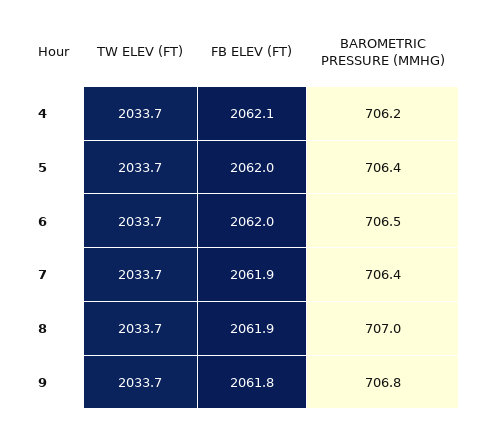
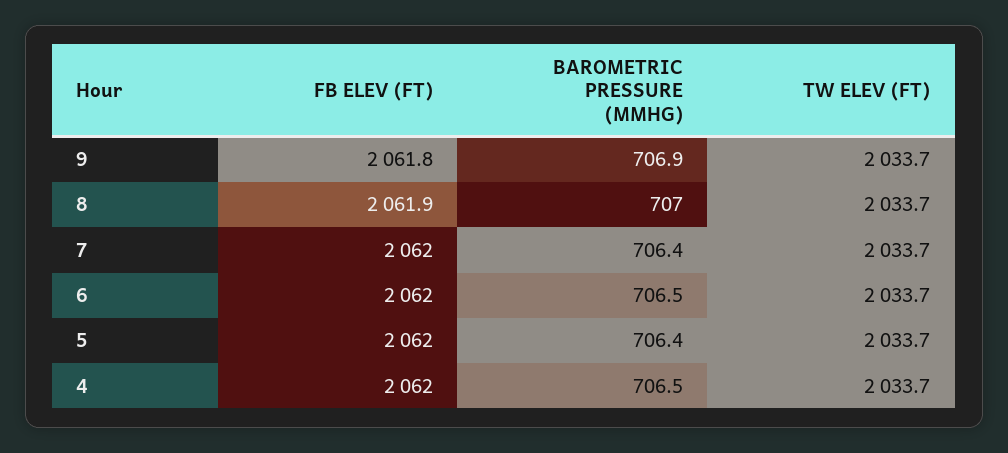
  {
    "TW ELEV (FT)": {
      "4": 2033.7,
      "5": 2033.7,
      "6": 2033.7,
      "7": 2033.7,
      "8": 2033.7,
      "9": 2033.7
    },
    "FB ELEV (FT)": {
-     "4": 2062.1,
+     "4": 2062,
      "5": 2062,
      "6": 2062,
-     "7": 2061.9,
+     "7": 2062,
      "8": 2061.9,
      "9": 2061.8
    },
    "BAROMETRIC PRESSURE (MMHG)": {
-     "4": 706.2,
+     "4": 706.5,
      "5": 706.4,
      "6": 706.5,
      "7": 706.4,
      "8": 707,
-     "9": 706.8
+     "9": 706.9
    }
  }

